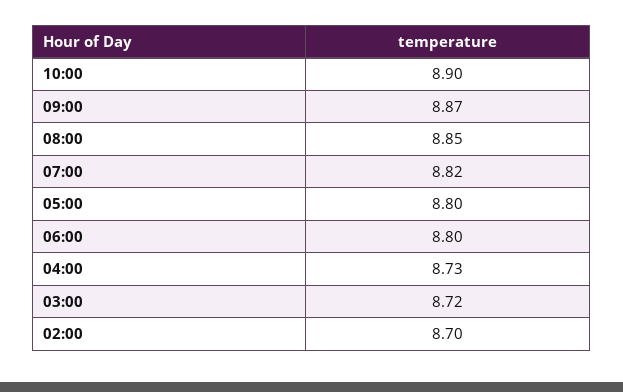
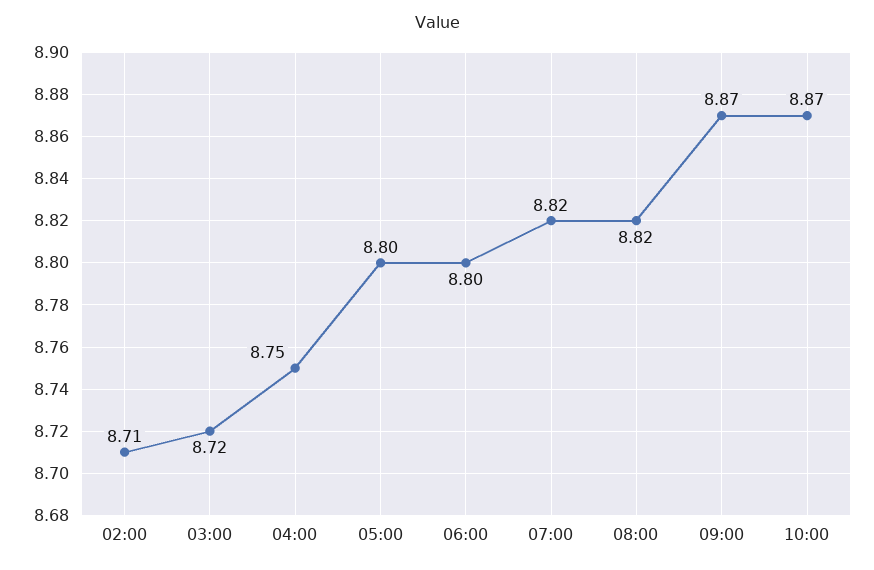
  {
-   "10:00": 8.9,
+   "10:00": 8.87,
    "09:00": 8.87,
-   "08:00": 8.85,
+   "08:00": 8.82,
    "07:00": 8.82,
    "05:00": 8.8,
    "06:00": 8.8,
-   "04:00": 8.73,
+   "04:00": 8.75,
    "03:00": 8.72,
-   "02:00": 8.7
+   "02:00": 8.71
  }

